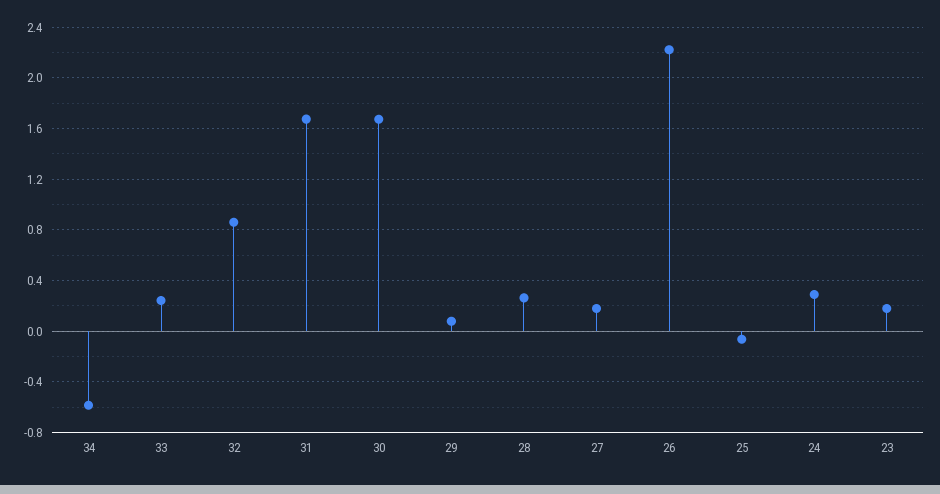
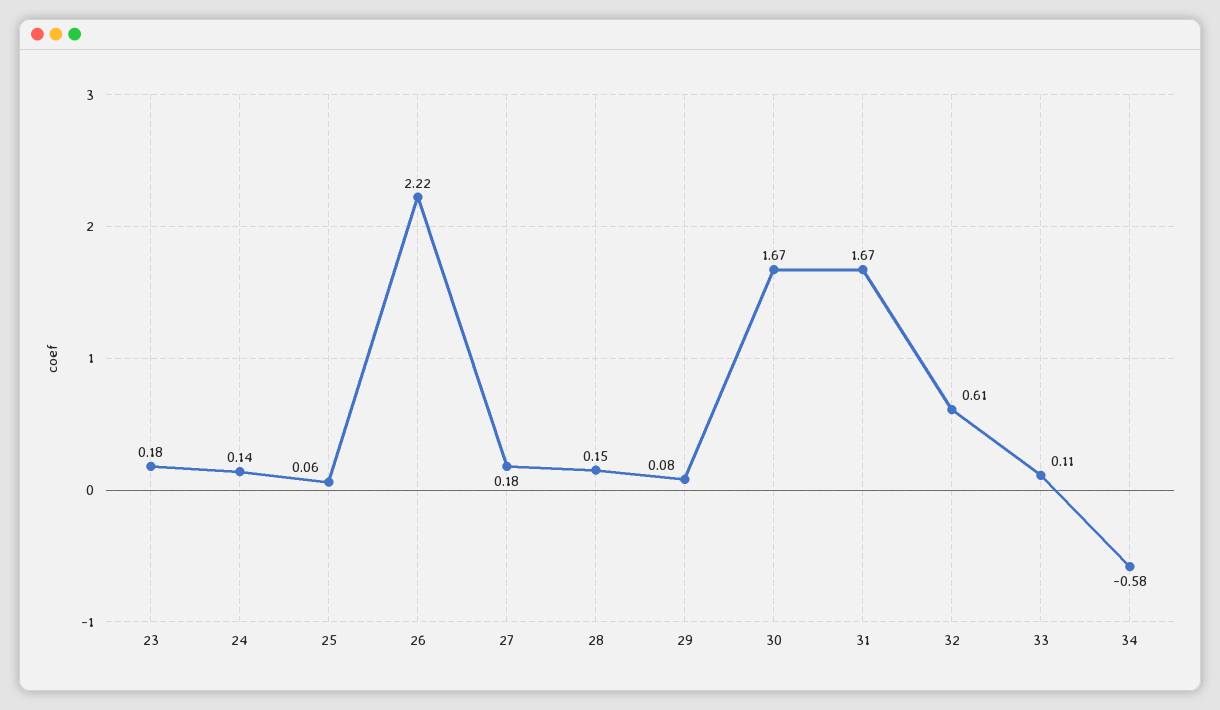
  {
    "34": -0.58,
-   "33": 0.25,
+   "33": 0.11,
-   "32": 0.85,
+   "32": 0.61,
    "31": 1.67,
    "30": 1.67,
    "29": 0.08,
-   "28": 0.25,
+   "28": 0.15,
    "27": 0.18,
    "26": 2.22,
-   "25": -0.05,
+   "25": 0.06,
-   "24": 0.3,
+   "24": 0.14,
    "23": 0.18
  }

